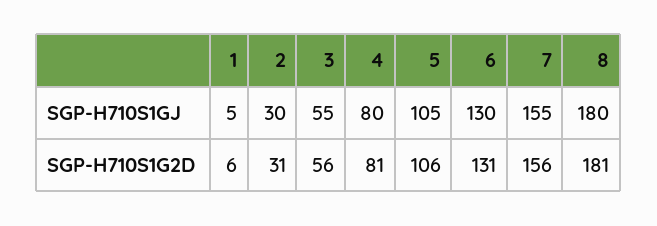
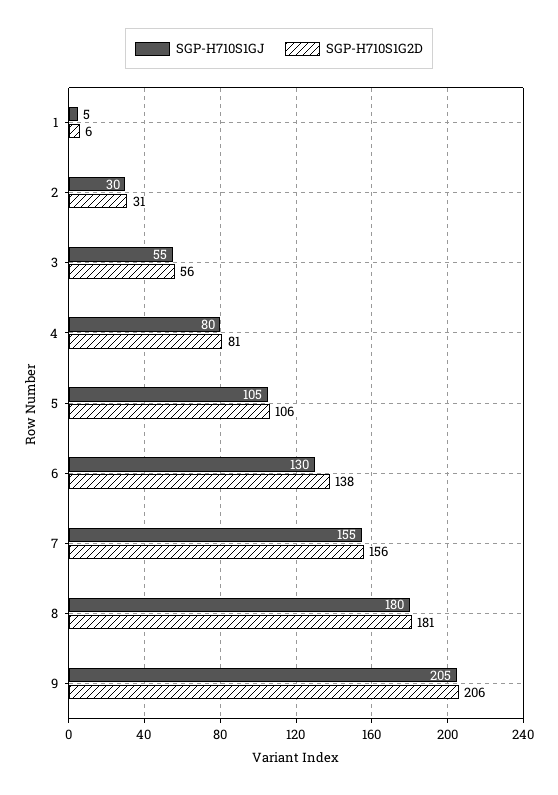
  {
    "SGP-H710S1GJ": {
      "1": 5,
      "2": 30,
      "3": 55,
      "4": 80,
      "5": 105,
      "6": 130,
      "7": 155,
-     "8": 180
+     "8": 180,
+     "9": 205
    },
    "SGP-H710S1G2D": {
      "1": 6,
      "2": 31,
      "3": 56,
      "4": 81,
      "5": 106,
-     "6": 131,
+     "6": 138,
      "7": 156,
-     "8": 181
+     "8": 181,
+     "9": 206
    }
  }

